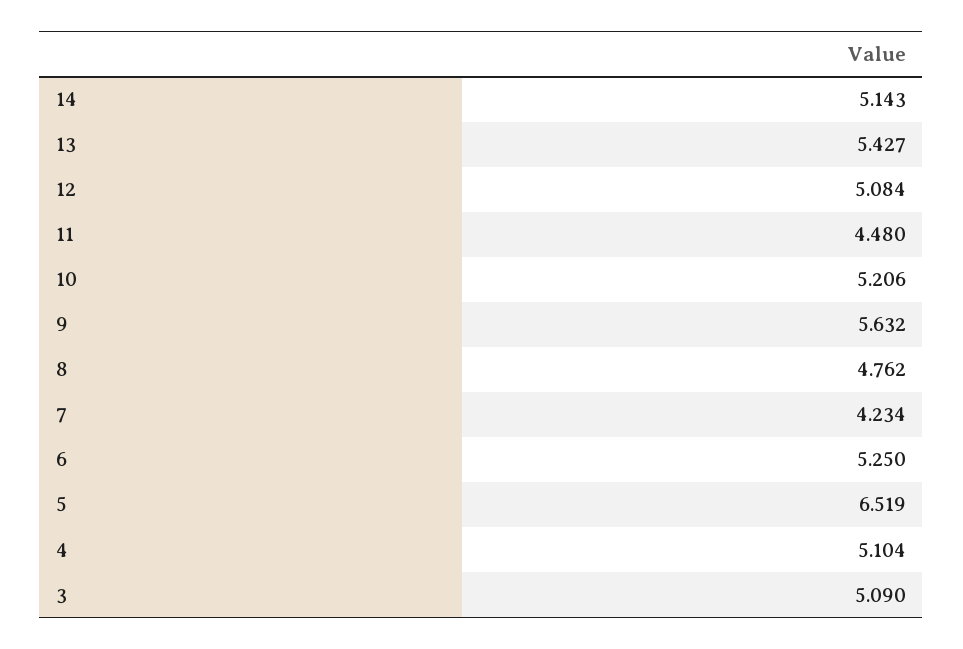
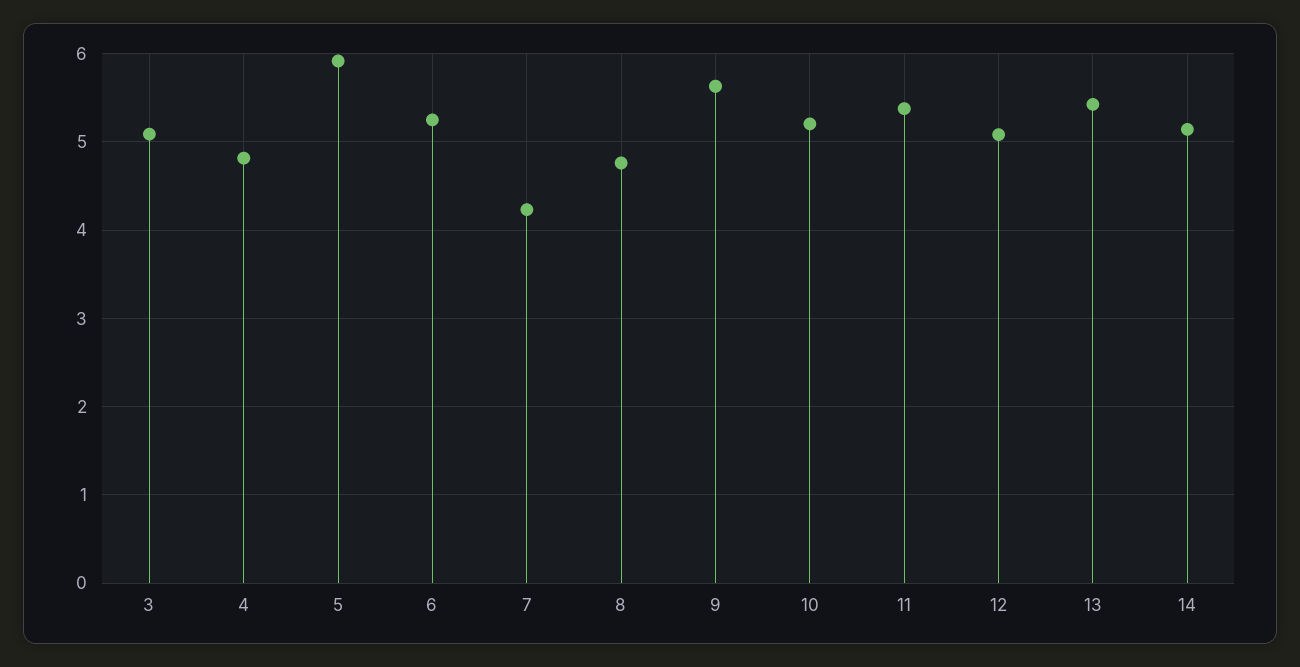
  {
    "14": 5.143,
    "13": 5.427,
    "12": 5.084,
-   "11": 4.48,
+   "11": 5.4,
    "10": 5.206,
    "9": 5.632,
    "8": 4.762,
    "7": 4.234,
    "6": 5.25,
-   "5": 6.519,
+   "5": 5.9,
-   "4": 5.104,
+   "4": 4.8,
    "3": 5.09
  }

